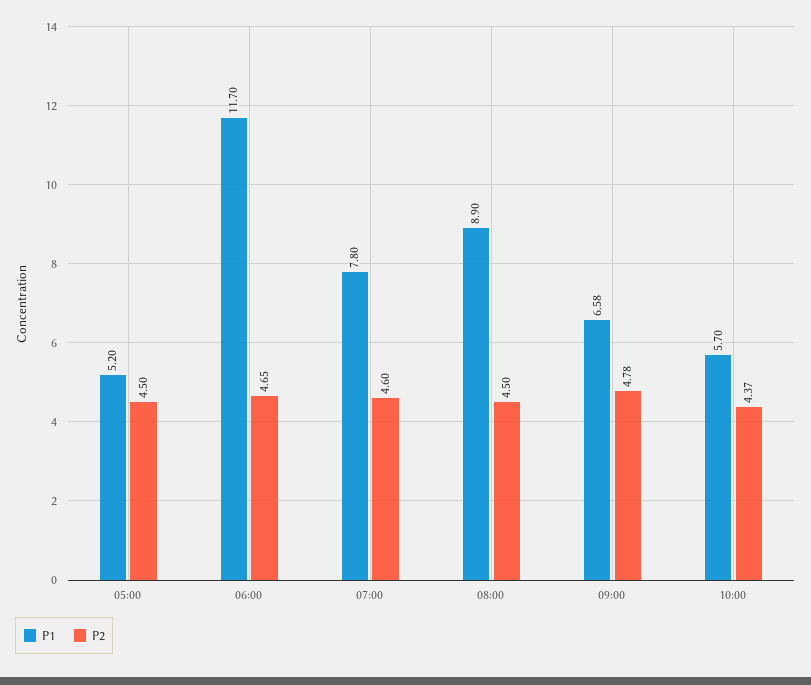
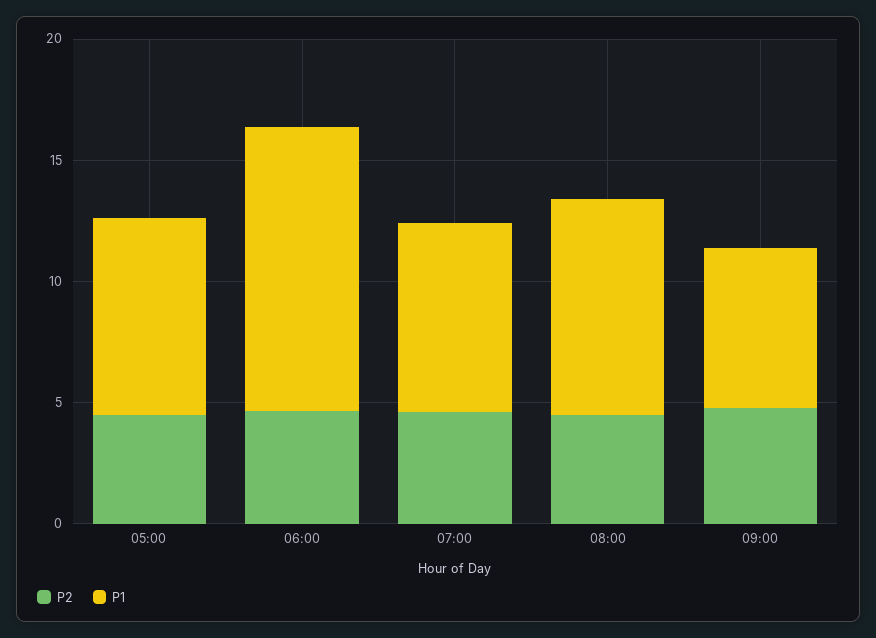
  {
    "P1": {
-     "05:00": 5.2,
+     "05:00": 8,
      "06:00": 11.7,
      "07:00": 7.8,
      "08:00": 8.9,
-     "09:00": 6.58,
+     "09:00": 6.58
-     "10:00": 5.7
    },
    "P2": {
      "05:00": 4.5,
      "06:00": 4.65,
      "07:00": 4.6,
      "08:00": 4.5,
-     "09:00": 4.78,
+     "09:00": 4.78
-     "10:00": 4.37
    }
  }

